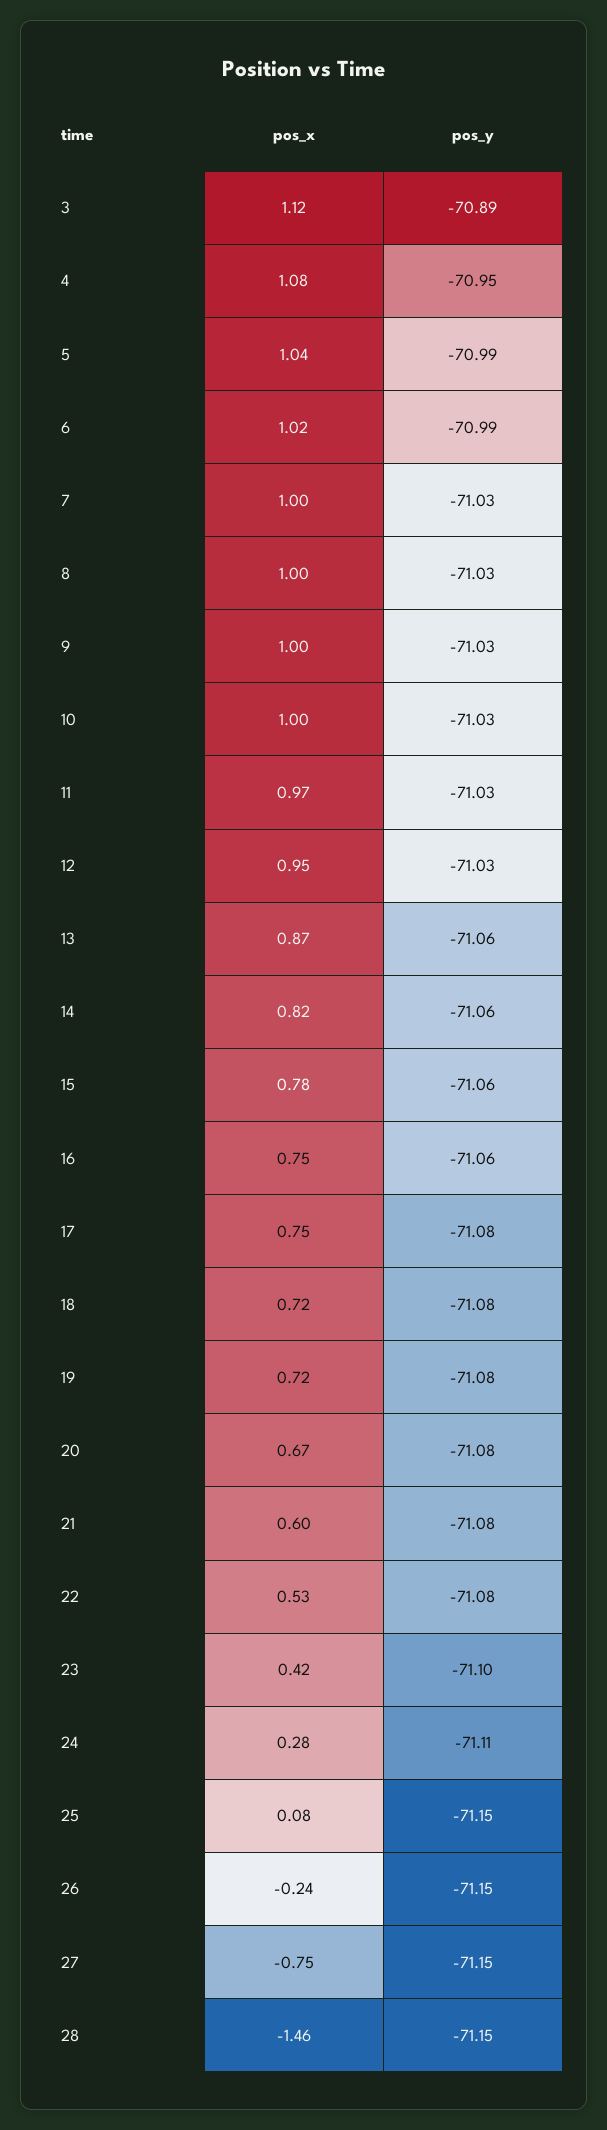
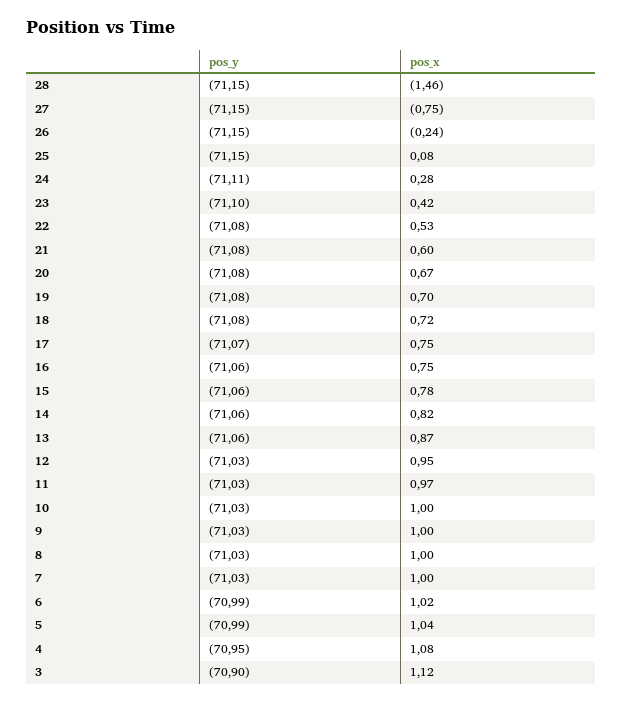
  {
    "pos_x": {
      "3": 1.12,
      "4": 1.08,
      "5": 1.04,
      "6": 1.02,
      "7": 1,
      "8": 1,
      "9": 1,
      "10": 1,
      "11": 0.97,
      "12": 0.95,
      "13": 0.87,
      "14": 0.82,
      "15": 0.78,
      "16": 0.75,
      "17": 0.75,
      "18": 0.72,
-     "19": 0.72,
+     "19": 0.7,
      "20": 0.67,
      "21": 0.6,
      "22": 0.53,
      "23": 0.42,
      "24": 0.28,
      "25": 0.08,
      "26": -0.24,
      "27": -0.75,
      "28": -1.46
    },
    "pos_y": {
-     "3": -70.89,
+     "3": -70.9,
      "4": -70.95,
      "5": -70.99,
      "6": -70.99,
      "7": -71.03,
      "8": -71.03,
      "9": -71.03,
      "10": -71.03,
      "11": -71.03,
      "12": -71.03,
      "13": -71.06,
      "14": -71.06,
      "15": -71.06,
      "16": -71.06,
-     "17": -71.08,
+     "17": -71.07,
      "18": -71.08,
      "19": -71.08,
      "20": -71.08,
      "21": -71.08,
      "22": -71.08,
      "23": -71.1,
      "24": -71.11,
      "25": -71.15,
      "26": -71.15,
      "27": -71.15,
      "28": -71.15
    }
  }

